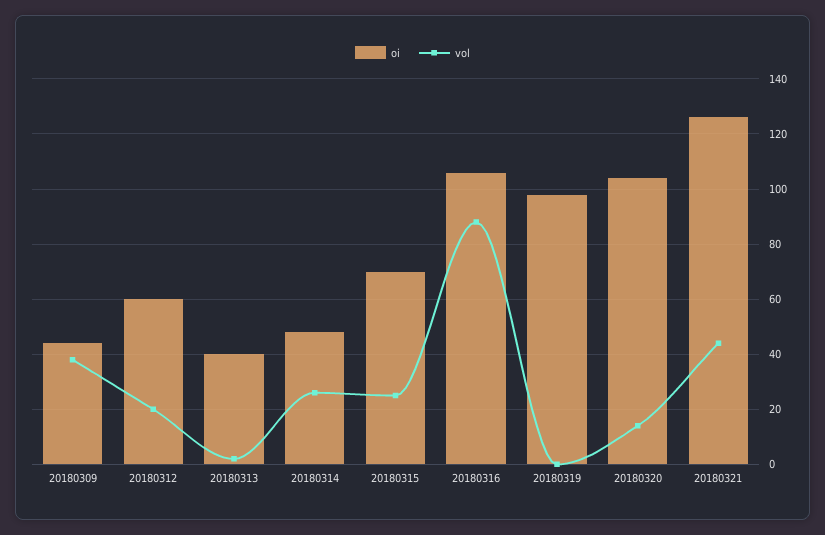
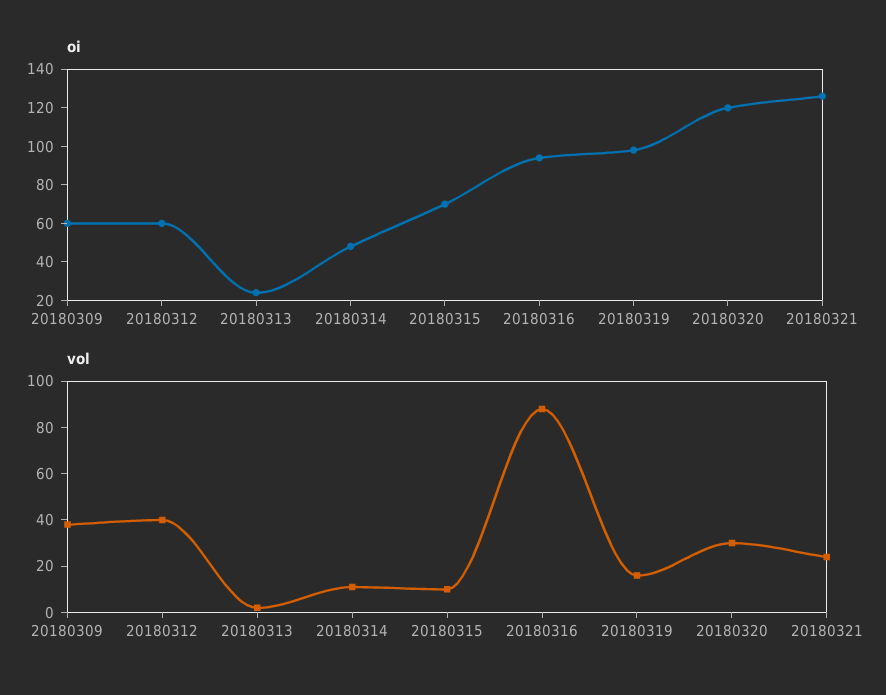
  {
    "oi": {
-     "20180309": 45,
+     "20180309": 60,
      "20180312": 60,
-     "20180313": 40,
+     "20180313": 25,
      "20180314": 50,
      "20180315": 70,
-     "20180316": 105,
+     "20180316": 95,
      "20180319": 100,
-     "20180320": 105,
+     "20180320": 120,
      "20180321": 125
    },
    "vol": {
      "20180309": 40,
-     "20180312": 20,
+     "20180312": 40,
      "20180313": 0,
-     "20180314": 25,
+     "20180314": 10,
-     "20180315": 25,
+     "20180315": 10,
      "20180316": 90,
-     "20180319": 0,
+     "20180319": 15,
-     "20180320": 15,
+     "20180320": 30,
-     "20180321": 45
+     "20180321": 25
    }
  }

